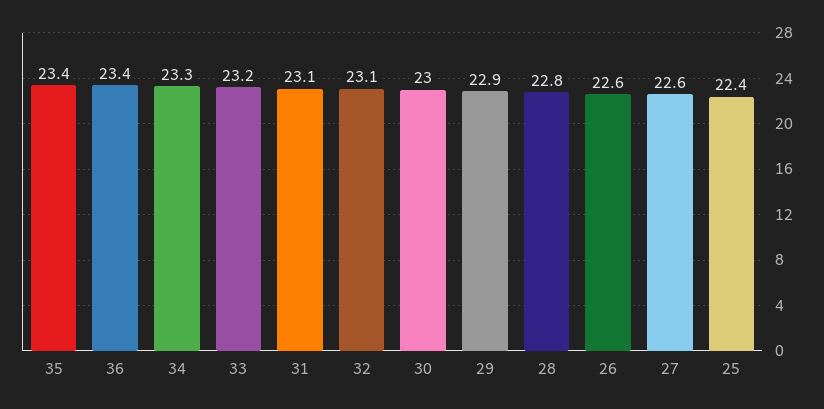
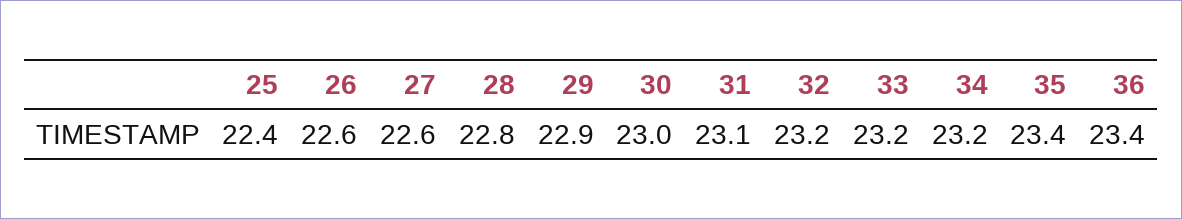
  {
    "35": 23.4,
    "36": 23.4,
-   "34": 23.3,
+   "34": 23.2,
    "33": 23.2,
    "31": 23.1,
-   "32": 23.1,
+   "32": 23.2,
    "30": 23,
    "29": 22.9,
    "28": 22.8,
    "26": 22.6,
    "27": 22.6,
    "25": 22.4
  }

